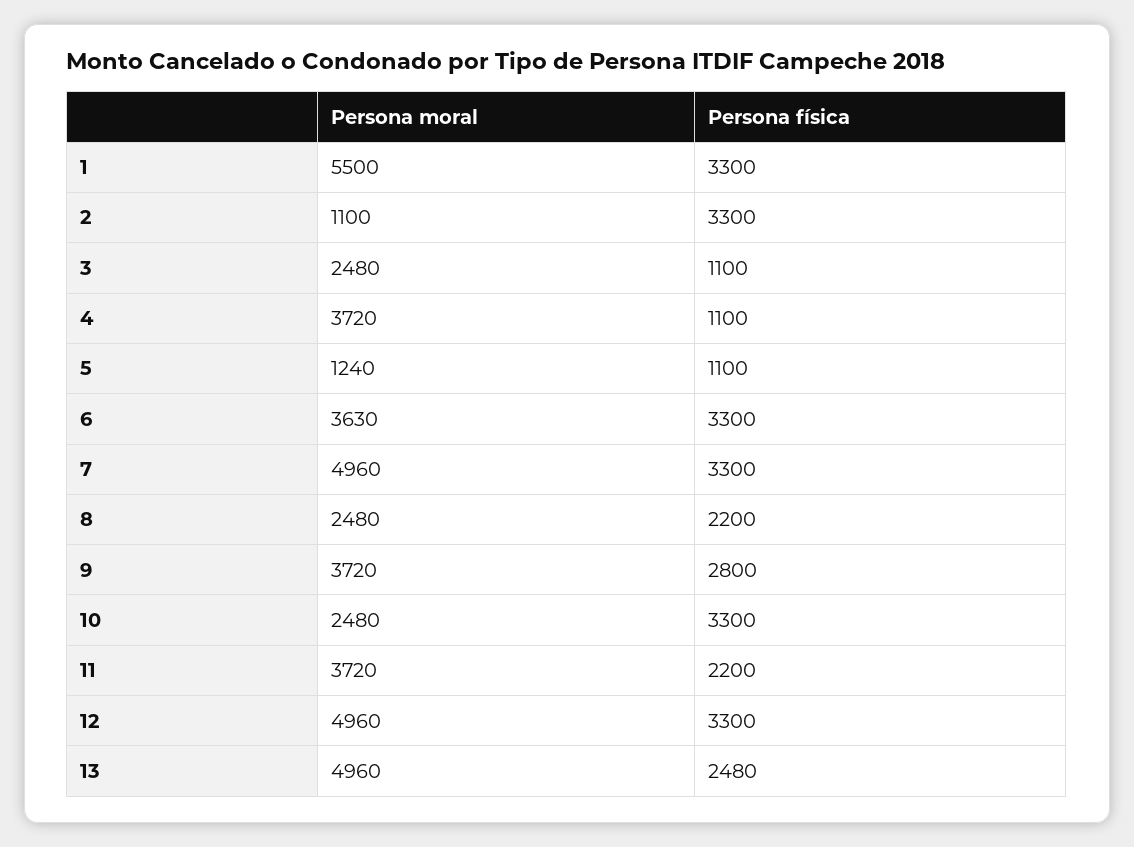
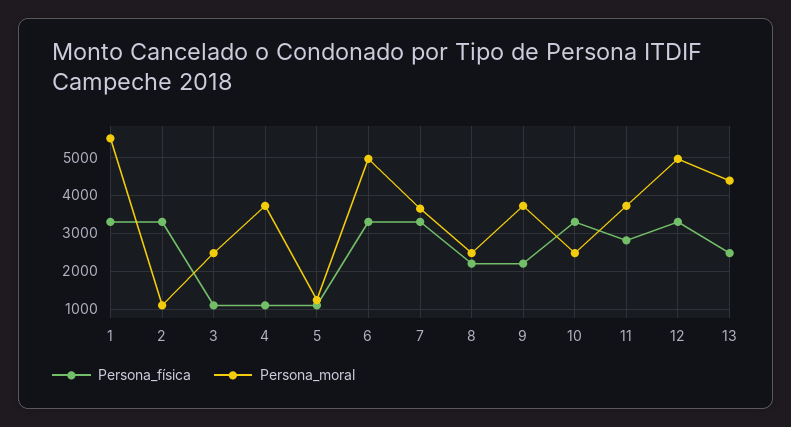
  {
    "Persona moral": {
      "1": 5500,
      "2": 1100,
      "3": 2480,
      "4": 3720,
      "5": 1240,
-     "6": 3630,
+     "6": 5000,
-     "7": 4960,
+     "7": 3600,
      "8": 2480,
      "9": 3720,
      "10": 2480,
      "11": 3720,
      "12": 4960,
-     "13": 4960
+     "13": 4400
    },
    "Persona física": {
      "1": 3300,
      "2": 3300,
      "3": 1100,
      "4": 1100,
      "5": 1100,
      "6": 3300,
      "7": 3300,
      "8": 2200,
-     "9": 2800,
+     "9": 2200,
      "10": 3300,
-     "11": 2200,
+     "11": 2800,
      "12": 3300,
      "13": 2480
    }
  }

